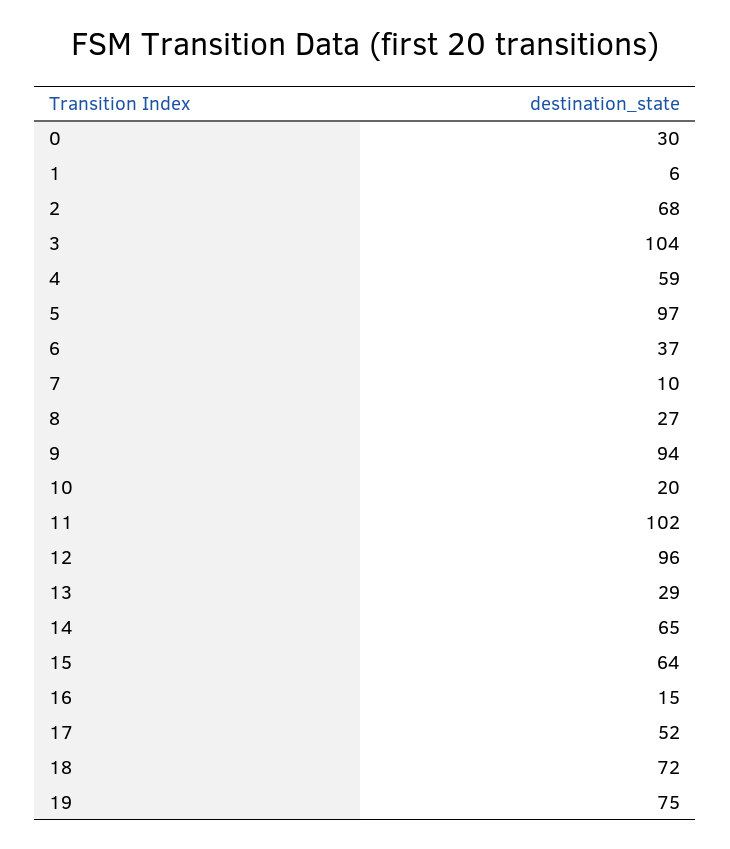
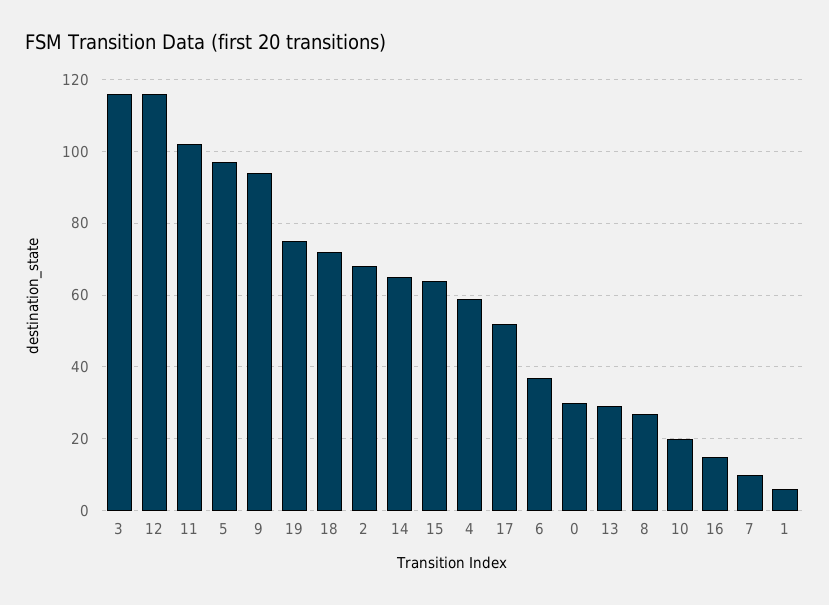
  {
    "0": 30,
    "1": 6,
    "2": 68,
-   "3": 104,
+   "3": 115,
    "4": 59,
    "5": 97,
    "6": 37,
    "7": 10,
    "8": 27,
    "9": 94,
    "10": 20,
    "11": 102,
-   "12": 96,
+   "12": 115,
    "13": 29,
    "14": 65,
    "15": 64,
    "16": 15,
    "17": 52,
    "18": 72,
    "19": 75
  }

